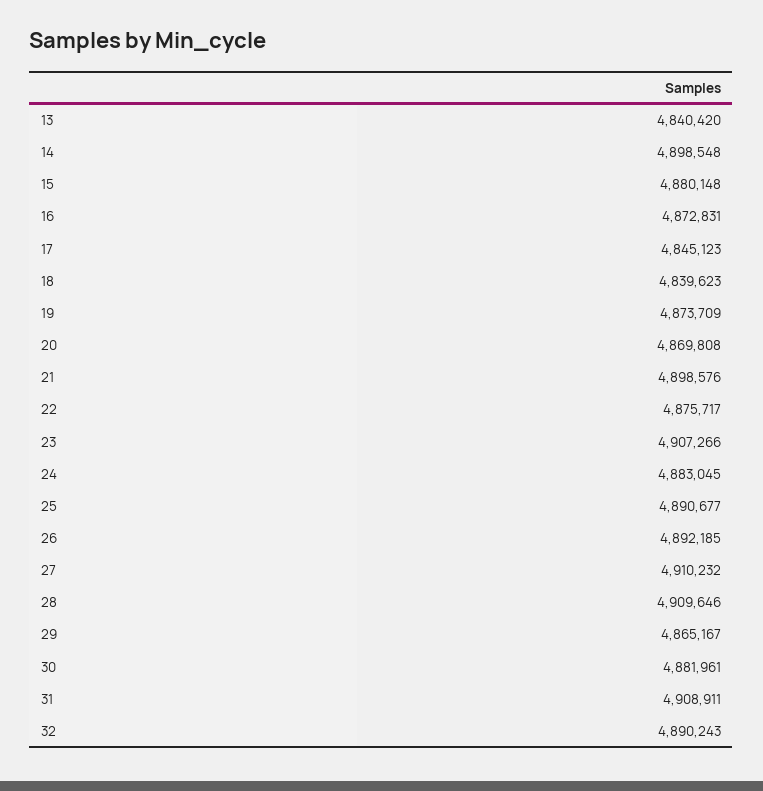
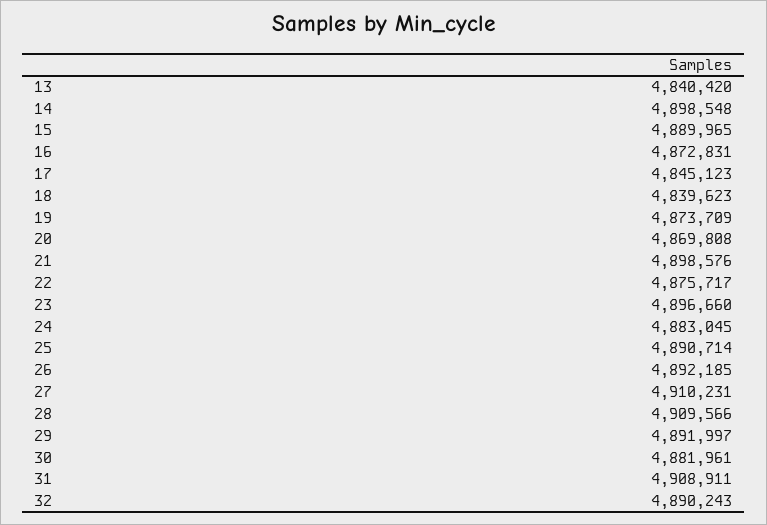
  {
    "13": 4840420,
    "14": 4898548,
-   "15": 4880148,
+   "15": 4889965,
    "16": 4872831,
    "17": 4845123,
    "18": 4839623,
    "19": 4873709,
    "20": 4869808,
    "21": 4898576,
    "22": 4875717,
-   "23": 4907266,
+   "23": 4896660,
    "24": 4883045,
-   "25": 4890677,
+   "25": 4890714,
    "26": 4892185,
-   "27": 4910232,
+   "27": 4910231,
-   "28": 4909646,
+   "28": 4909566,
-   "29": 4865167,
+   "29": 4891997,
    "30": 4881961,
    "31": 4908911,
    "32": 4890243
  }

